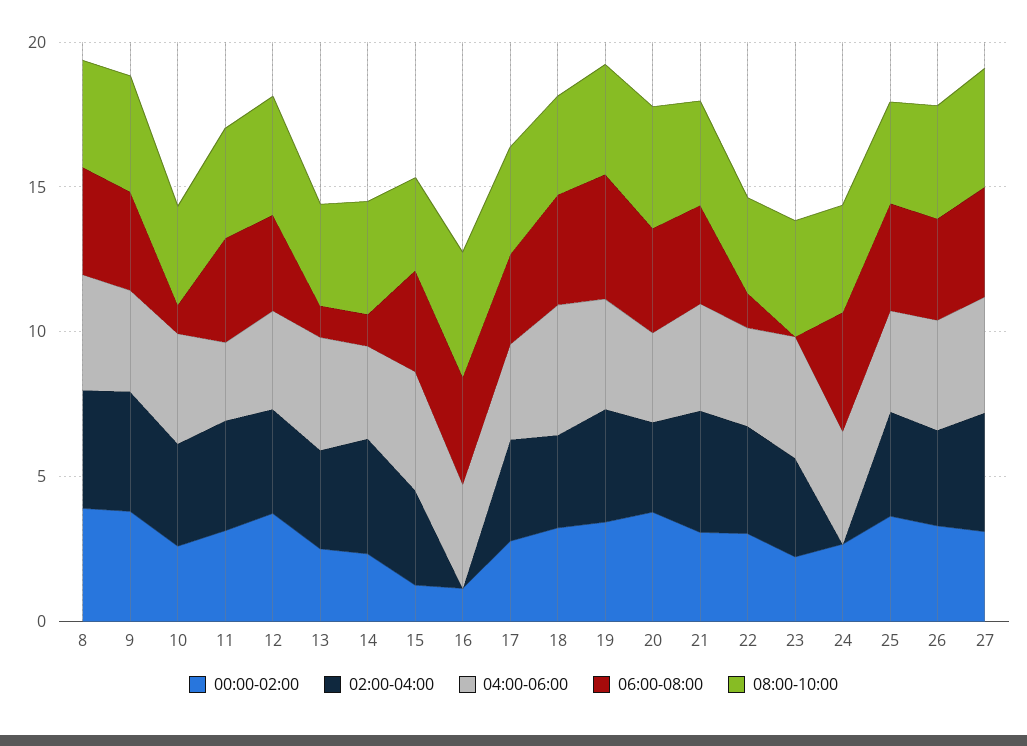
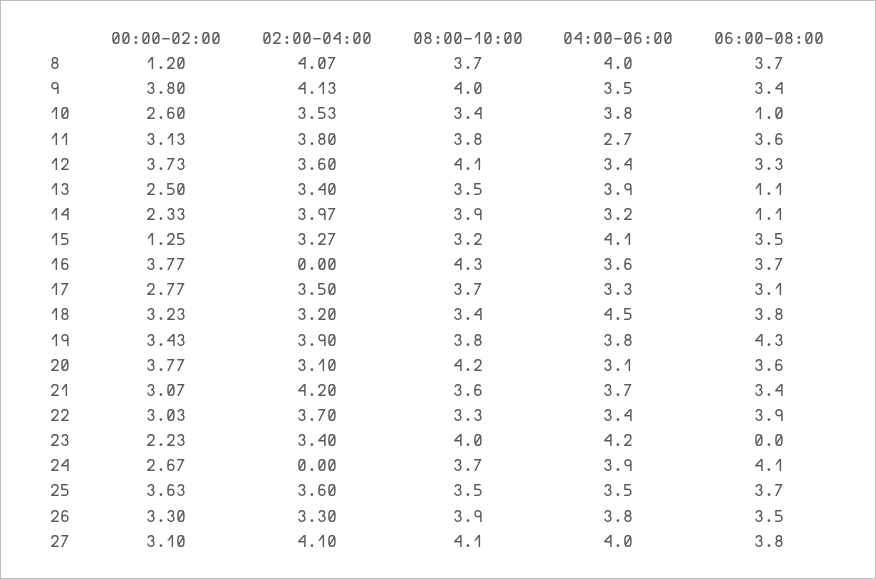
  {
    "00:00-02:00": {
-     "8": 4,
+     "8": 1.2,
      "9": 3.8,
      "10": 2.6,
      "11": 3.13,
      "12": 3.73,
      "13": 2.5,
      "14": 2.33,
      "15": 1.25,
-     "16": 1,
+     "16": 3.77,
      "17": 2.77,
      "18": 3.23,
      "19": 3.43,
      "20": 3.77,
      "21": 3.07,
      "22": 3.03,
      "23": 2.23,
      "24": 2.67,
      "25": 3.63,
      "26": 3.3,
      "27": 3.1
    },
    "02:00-04:00": {
      "8": 4.07,
      "9": 4.13,
      "10": 3.53,
      "11": 3.8,
      "12": 3.6,
      "13": 3.4,
      "14": 3.97,
      "15": 3.27,
      "16": 0,
      "17": 3.5,
      "18": 3.2,
      "19": 3.9,
      "20": 3.1,
      "21": 4.2,
      "22": 3.7,
      "23": 3.4,
      "24": 0,
      "25": 3.6,
      "26": 3.3,
      "27": 4.1
    },
    "04:00-06:00": {
      "8": 4,
      "9": 3.5,
      "10": 3.8,
      "11": 2.7,
      "12": 3.4,
      "13": 3.9,
      "14": 3.2,
      "15": 4.1,
      "16": 3.6,
      "17": 3.3,
      "18": 4.5,
      "19": 3.8,
      "20": 3.1,
      "21": 3.7,
      "22": 3.4,
      "23": 4.2,
      "24": 3.9,
      "25": 3.5,
      "26": 3.8,
      "27": 4
    },
    "06:00-08:00": {
      "8": 3.7,
      "9": 3.4,
      "10": 1,
      "11": 3.6,
      "12": 3.3,
      "13": 1.1,
      "14": 1.1,
      "15": 3.5,
      "16": 3.7,
      "17": 3.1,
      "18": 3.8,
      "19": 4.3,
      "20": 3.6,
      "21": 3.4,
-     "22": 1,
+     "22": 3.9,
      "23": 0,
      "24": 4.1,
      "25": 3.7,
      "26": 3.5,
      "27": 3.8
    },
    "08:00-10:00": {
      "8": 3.7,
      "9": 4,
      "10": 3.4,
      "11": 3.8,
      "12": 4.1,
      "13": 3.5,
      "14": 3.9,
      "15": 3.2,
      "16": 4.3,
      "17": 3.7,
      "18": 3.4,
      "19": 3.8,
      "20": 4.2,
      "21": 3.6,
      "22": 3.3,
      "23": 4,
      "24": 3.7,
      "25": 3.5,
      "26": 3.9,
      "27": 4.1
    }
  }

